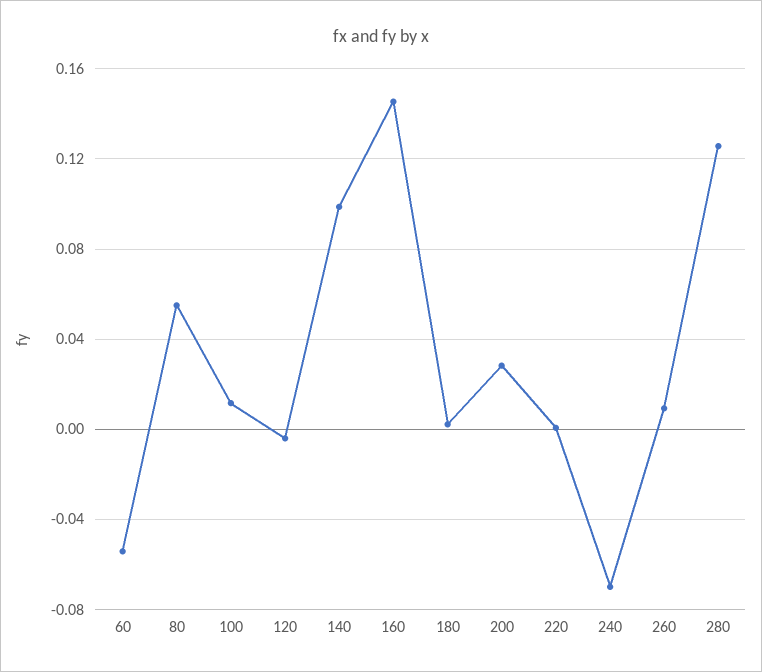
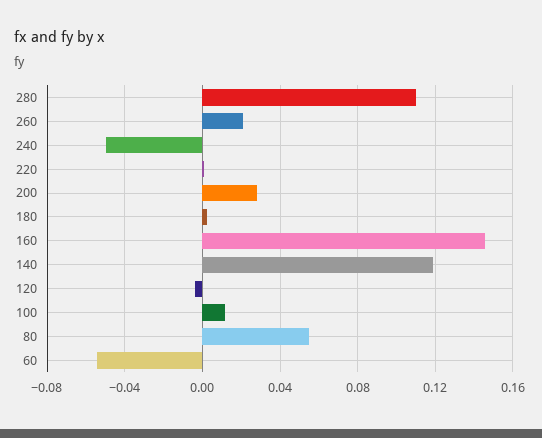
  {
    "60": -0.055,
    "80": 0.055,
    "100": 0.01,
    "120": -0.005,
-   "140": 0.1,
+   "140": 0.12,
    "160": 0.145,
    "180": 0,
    "200": 0.03,
    "220": 0,
-   "240": -0.07,
+   "240": -0.05,
-   "260": 0.01,
+   "260": 0.02,
-   "280": 0.125
+   "280": 0.11
  }

